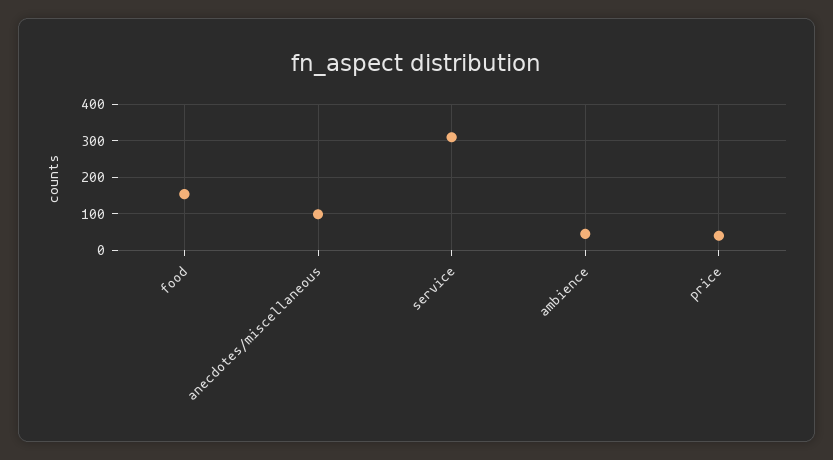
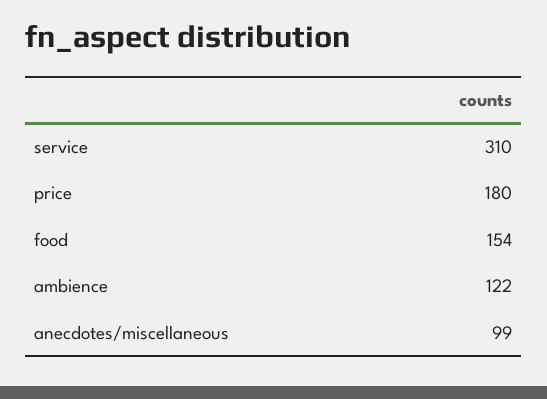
  {
    "food": 154,
    "anecdotes/miscellaneous": 99,
    "service": 310,
-   "ambience": 40,
+   "ambience": 122,
-   "price": 40
+   "price": 180
  }

